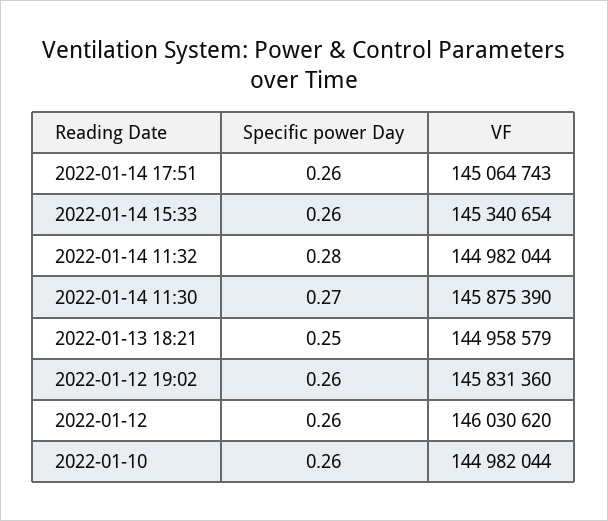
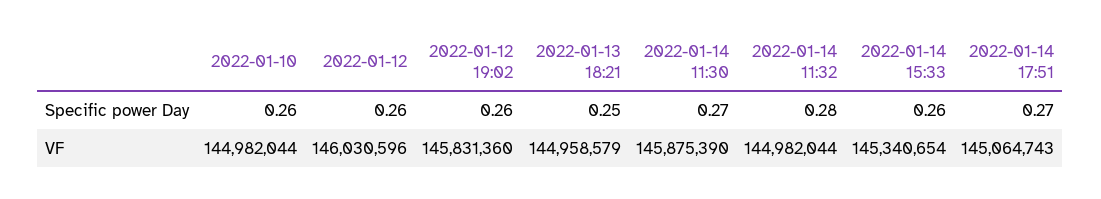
  {
    "Specific power Day": {
-     "2022-01-14 17:51": 0.26,
+     "2022-01-14 17:51": 0.27,
      "2022-01-14 15:33": 0.26,
      "2022-01-14 11:32": 0.28,
      "2022-01-14 11:30": 0.27,
      "2022-01-13 18:21": 0.25,
      "2022-01-12 19:02": 0.26,
      "2022-01-12": 0.26,
      "2022-01-10": 0.26
    },
    "VF": {
      "2022-01-14 17:51": 145064743,
      "2022-01-14 15:33": 145340654,
      "2022-01-14 11:32": 144982044,
      "2022-01-14 11:30": 145875390,
      "2022-01-13 18:21": 144958579,
      "2022-01-12 19:02": 145831360,
-     "2022-01-12": 146030620,
+     "2022-01-12": 146030596,
      "2022-01-10": 144982044
    }
  }

